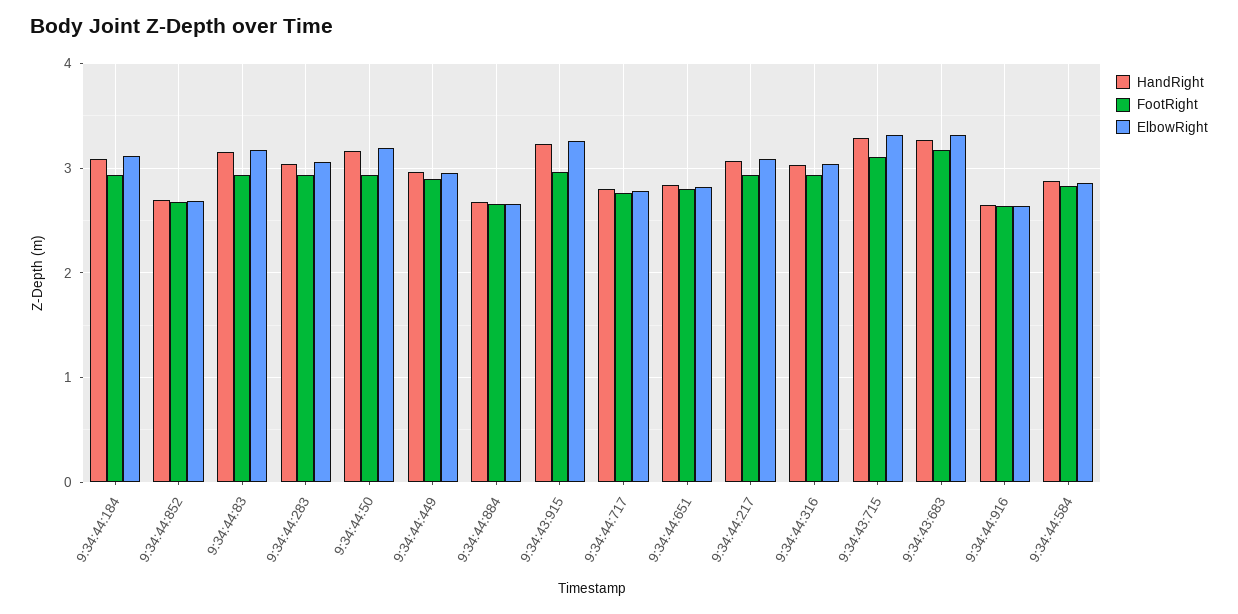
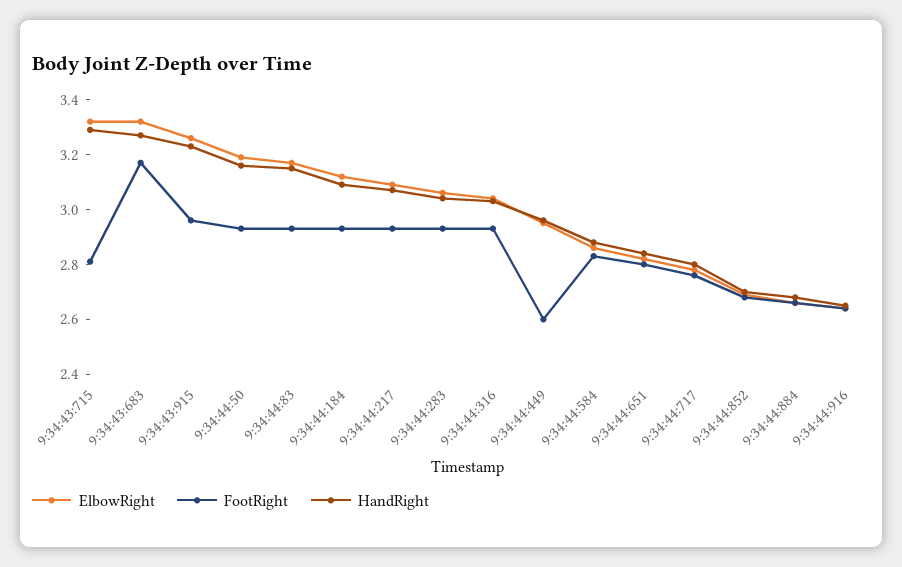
  {
    "HandRight": {
      "9:34:44:184": 3.1,
      "9:34:44:852": 2.7,
      "9:34:44:83": 3.15,
      "9:34:44:283": 3.05,
      "9:34:44:50": 3.15,
      "9:34:44:449": 2.95,
      "9:34:44:884": 2.7,
      "9:34:43:915": 3.25,
      "9:34:44:717": 2.8,
      "9:34:44:651": 2.85,
      "9:34:44:217": 3.05,
      "9:34:44:316": 3.05,
      "9:34:43:715": 3.3,
      "9:34:43:683": 3.25,
      "9:34:44:916": 2.65,
      "9:34:44:584": 2.9
    },
    "FootRight": {
      "9:34:44:184": 2.95,
      "9:34:44:852": 2.7,
      "9:34:44:83": 2.95,
      "9:34:44:283": 2.95,
      "9:34:44:50": 2.95,
-     "9:34:44:449": 2.9,
+     "9:34:44:449": 2.6,
      "9:34:44:884": 2.65,
      "9:34:43:915": 2.95,
      "9:34:44:717": 2.75,
      "9:34:44:651": 2.8,
      "9:34:44:217": 2.95,
      "9:34:44:316": 2.95,
-     "9:34:43:715": 3.1,
+     "9:34:43:715": 2.8,
      "9:34:43:683": 3.15,
      "9:34:44:916": 2.65,
      "9:34:44:584": 2.85
    },
    "ElbowRight": {
      "9:34:44:184": 3.1,
      "9:34:44:852": 2.7,
      "9:34:44:83": 3.15,
      "9:34:44:283": 3.05,
      "9:34:44:50": 3.2,
      "9:34:44:449": 2.95,
      "9:34:44:884": 2.65,
      "9:34:43:915": 3.25,
      "9:34:44:717": 2.8,
      "9:34:44:651": 2.8,
      "9:34:44:217": 3.1,
      "9:34:44:316": 3.05,
      "9:34:43:715": 3.3,
      "9:34:43:683": 3.3,
      "9:34:44:916": 2.65,
      "9:34:44:584": 2.85
    }
  }

